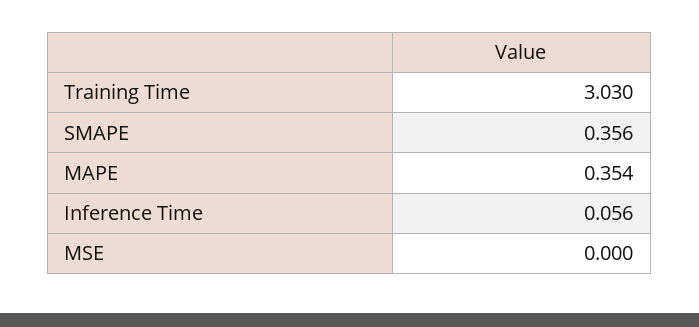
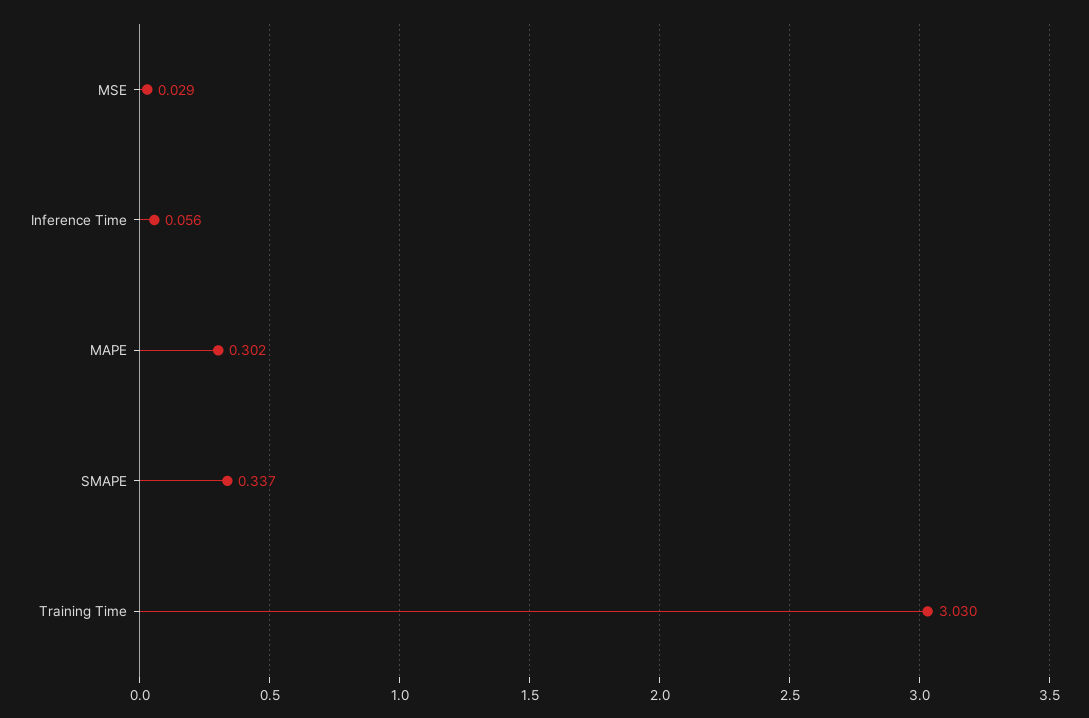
  {
    "Training Time": 3.03,
-   "SMAPE": 0.356,
+   "SMAPE": 0.337,
-   "MAPE": 0.354,
+   "MAPE": 0.302,
    "Inference Time": 0.056,
-   "MSE": 0
+   "MSE": 0.029
  }

